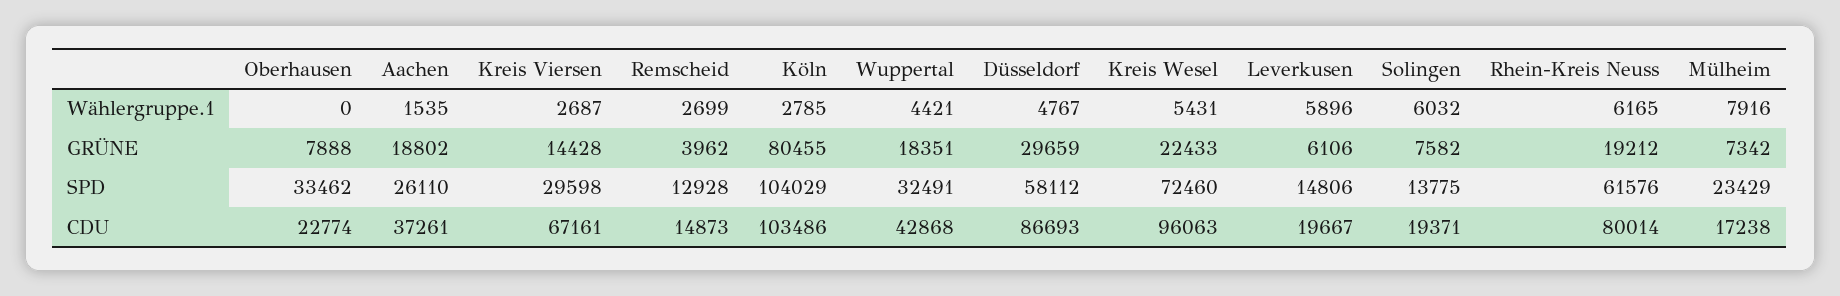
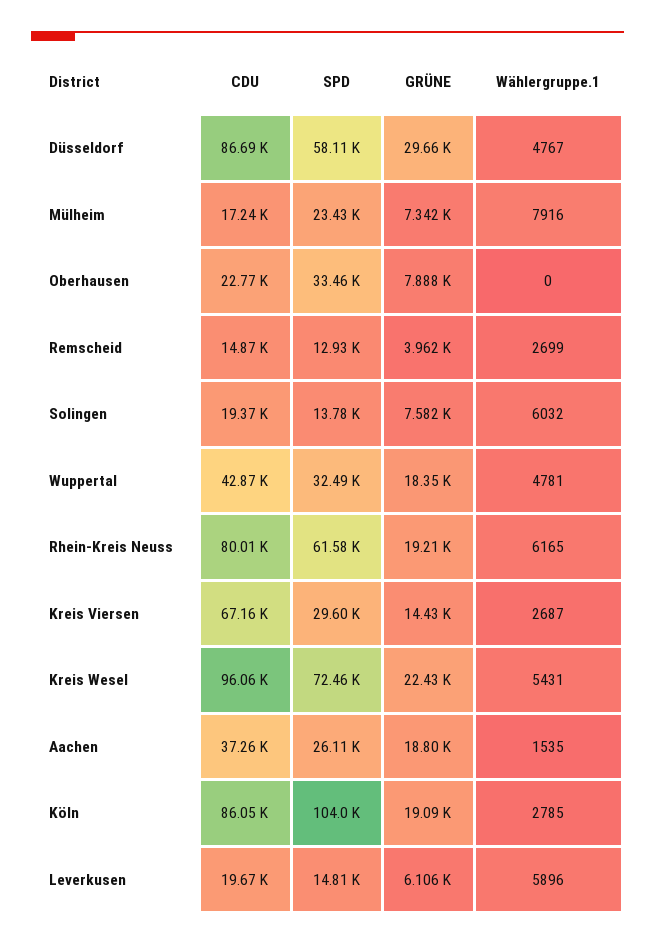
  {
    "Oberhausen": {
      "Wählergruppe.1": 0,
      "GRÜNE": 7888,
      "SPD": 33462,
      "CDU": 22774
    },
    "Aachen": {
      "Wählergruppe.1": 1535,
      "GRÜNE": 18802,
      "SPD": 26110,
      "CDU": 37261
    },
    "Kreis Viersen": {
      "Wählergruppe.1": 2687,
      "GRÜNE": 14428,
      "SPD": 29598,
      "CDU": 67161
    },
    "Remscheid": {
      "Wählergruppe.1": 2699,
      "GRÜNE": 3962,
      "SPD": 12928,
      "CDU": 14873
    },
    "Köln": {
      "Wählergruppe.1": 2785,
-     "GRÜNE": 80455,
+     "GRÜNE": 19090,
      "SPD": 104029,
-     "CDU": 103486
+     "CDU": 86050
    },
    "Wuppertal": {
-     "Wählergruppe.1": 4421,
+     "Wählergruppe.1": 4781,
      "GRÜNE": 18351,
      "SPD": 32491,
      "CDU": 42868
    },
    "Düsseldorf": {
      "Wählergruppe.1": 4767,
      "GRÜNE": 29659,
      "SPD": 58112,
      "CDU": 86693
    },
    "Kreis Wesel": {
      "Wählergruppe.1": 5431,
      "GRÜNE": 22433,
      "SPD": 72460,
      "CDU": 96063
    },
    "Leverkusen": {
      "Wählergruppe.1": 5896,
      "GRÜNE": 6106,
      "SPD": 14806,
      "CDU": 19667
    },
    "Solingen": {
      "Wählergruppe.1": 6032,
      "GRÜNE": 7582,
      "SPD": 13775,
      "CDU": 19371
    },
    "Rhein-Kreis Neuss": {
      "Wählergruppe.1": 6165,
      "GRÜNE": 19212,
      "SPD": 61576,
      "CDU": 80014
    },
    "Mülheim": {
      "Wählergruppe.1": 7916,
      "GRÜNE": 7342,
      "SPD": 23429,
      "CDU": 17238
    }
  }

